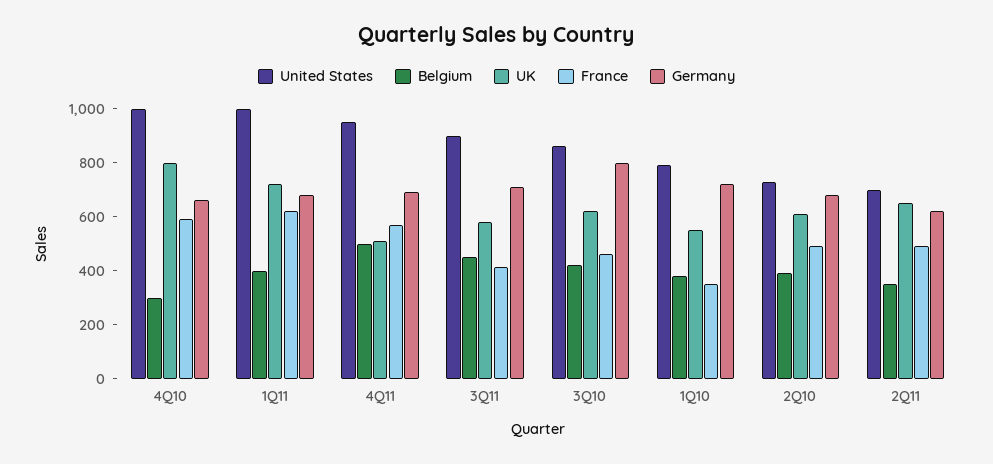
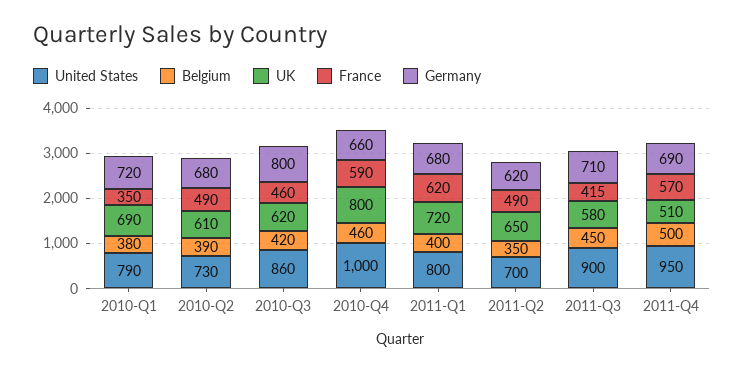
  {
    "United States": {
      "4Q10": 1000,
-     "1Q11": 1000,
+     "1Q11": 800,
      "4Q11": 950,
      "3Q11": 900,
      "3Q10": 860,
      "1Q10": 790,
      "2Q10": 730,
      "2Q11": 700
    },
    "Belgium": {
-     "4Q10": 300,
+     "4Q10": 460,
      "1Q11": 400,
      "4Q11": 500,
      "3Q11": 450,
      "3Q10": 420,
      "1Q10": 380,
      "2Q10": 390,
      "2Q11": 350
    },
    "UK": {
      "4Q10": 800,
      "1Q11": 720,
      "4Q11": 510,
      "3Q11": 580,
      "3Q10": 620,
-     "1Q10": 550,
+     "1Q10": 690,
      "2Q10": 610,
      "2Q11": 650
    },
    "France": {
      "4Q10": 590,
      "1Q11": 620,
      "4Q11": 570,
      "3Q11": 415,
      "3Q10": 460,
      "1Q10": 350,
      "2Q10": 490,
      "2Q11": 490
    },
    "Germany": {
      "4Q10": 660,
      "1Q11": 680,
      "4Q11": 690,
      "3Q11": 710,
      "3Q10": 800,
      "1Q10": 720,
      "2Q10": 680,
      "2Q11": 620
    }
  }

